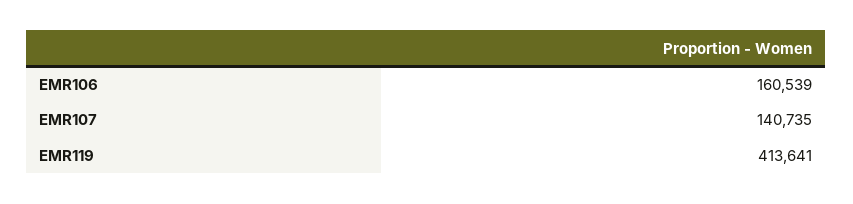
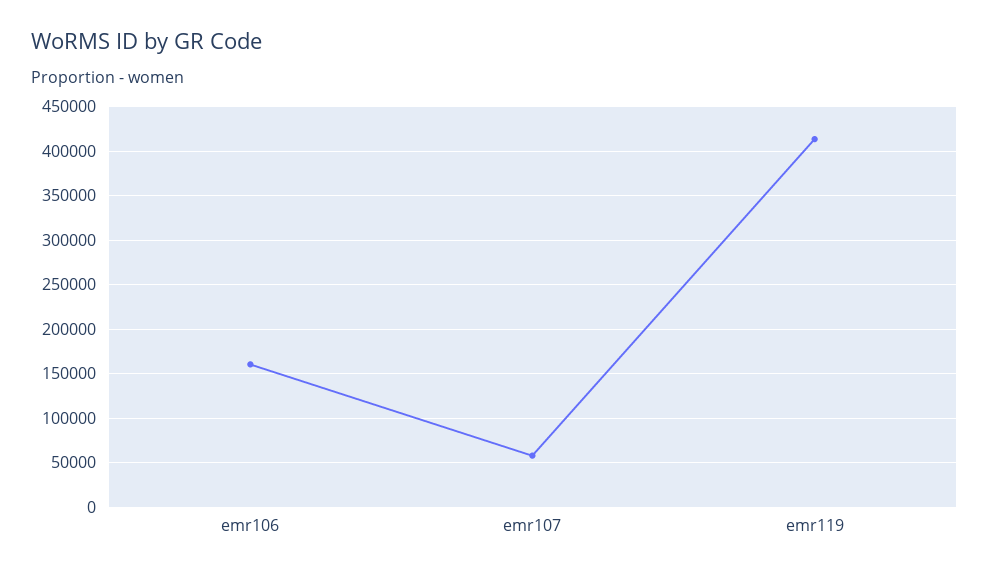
  {
    "EMR106": 160539,
-   "EMR107": 140735,
+   "EMR107": 60000,
    "EMR119": 413641
  }

